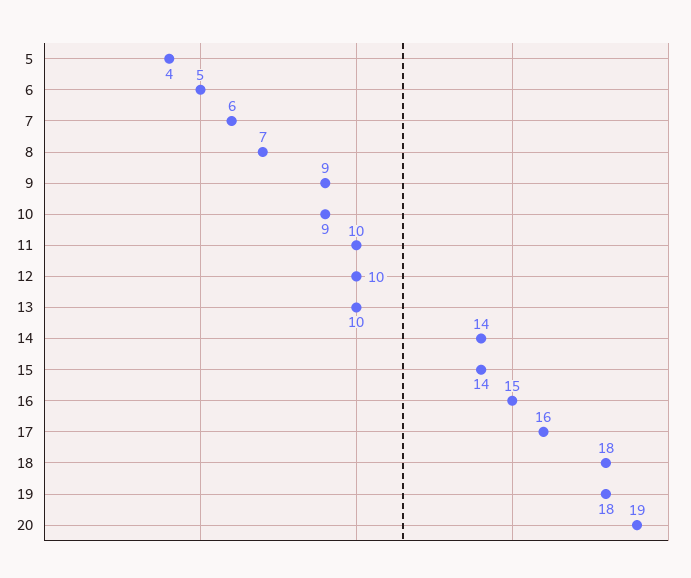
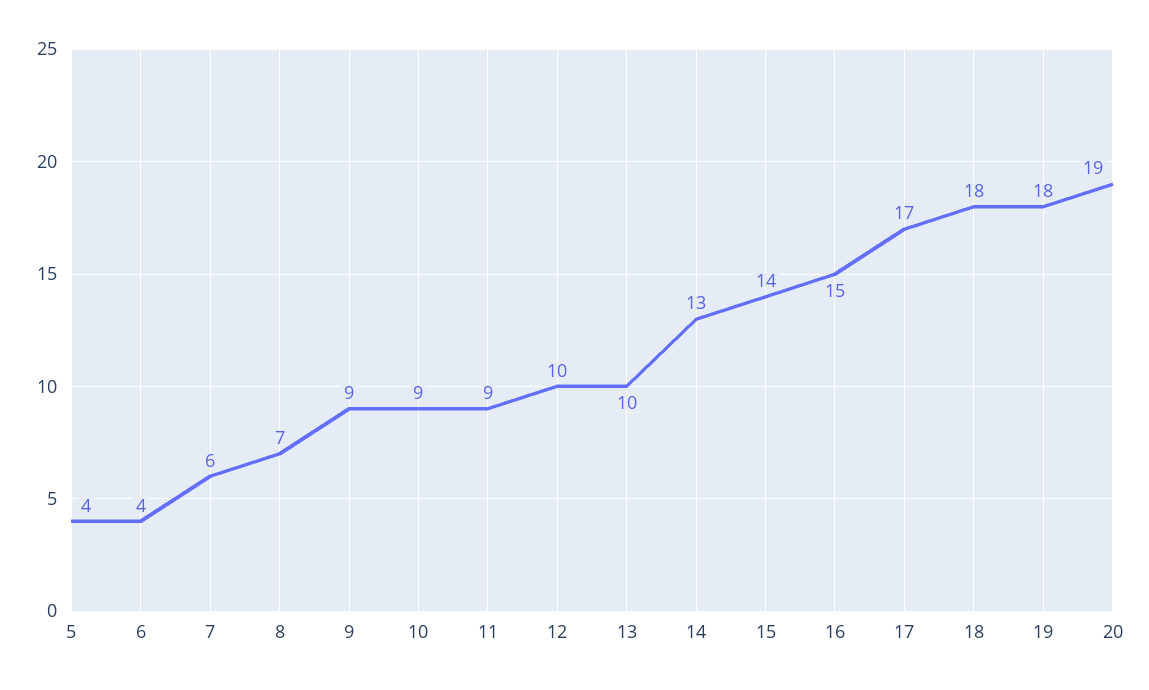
  {
    "5": 4,
-   "6": 5,
+   "6": 4,
    "7": 6,
    "8": 7,
    "9": 9,
    "10": 9,
-   "11": 10,
+   "11": 9,
    "12": 10,
    "13": 10,
-   "14": 14,
+   "14": 13,
    "15": 14,
    "16": 15,
-   "17": 16,
+   "17": 17,
    "18": 18,
    "19": 18,
    "20": 19
  }

